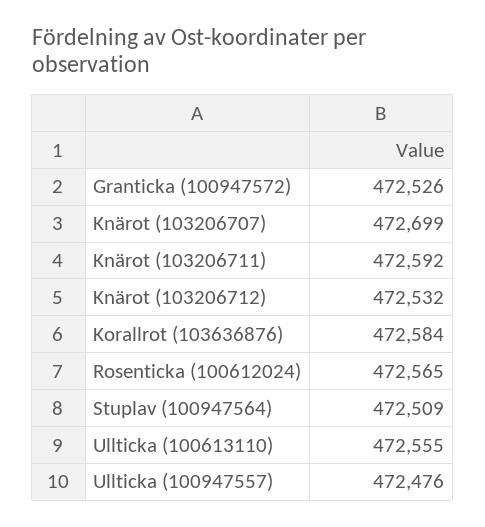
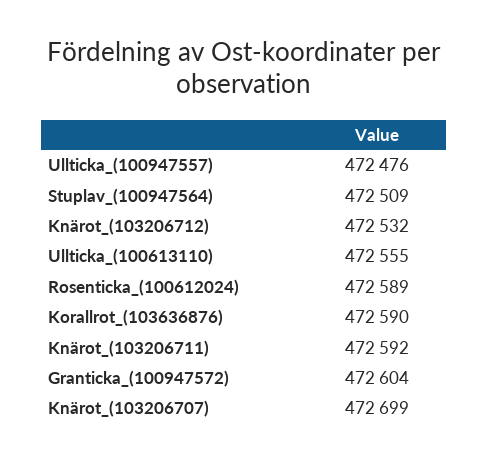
  {
-   "Granticka (100947572)": 472526,
+   "Granticka (100947572)": 472604,
    "Knärot (103206707)": 472699,
    "Knärot (103206711)": 472592,
    "Knärot (103206712)": 472532,
-   "Korallrot (103636876)": 472584,
+   "Korallrot (103636876)": 472590,
-   "Rosenticka (100612024)": 472565,
+   "Rosenticka (100612024)": 472589,
    "Stuplav (100947564)": 472509,
    "Ullticka (100613110)": 472555,
    "Ullticka (100947557)": 472476
  }

